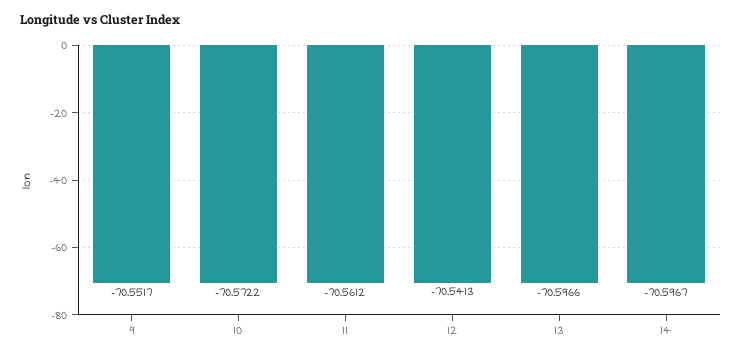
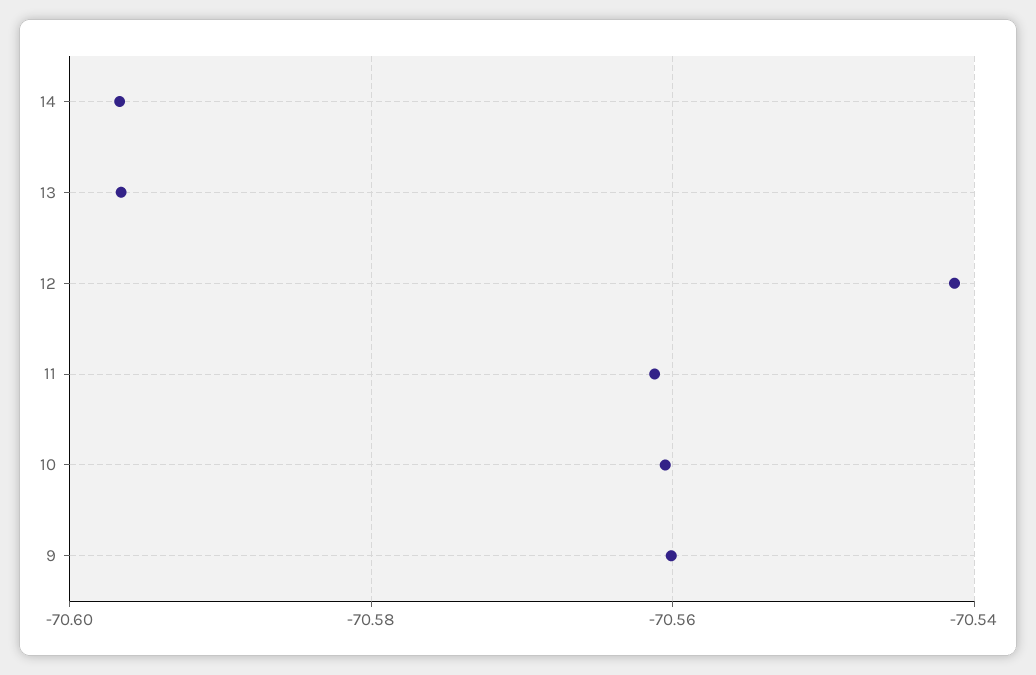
  {
-   "9": -70.5517,
+   "9": -70.56,
-   "10": -70.5722,
+   "10": -70.56,
    "11": -70.5612,
    "12": -70.5413,
    "13": -70.5966,
    "14": -70.5967
  }

